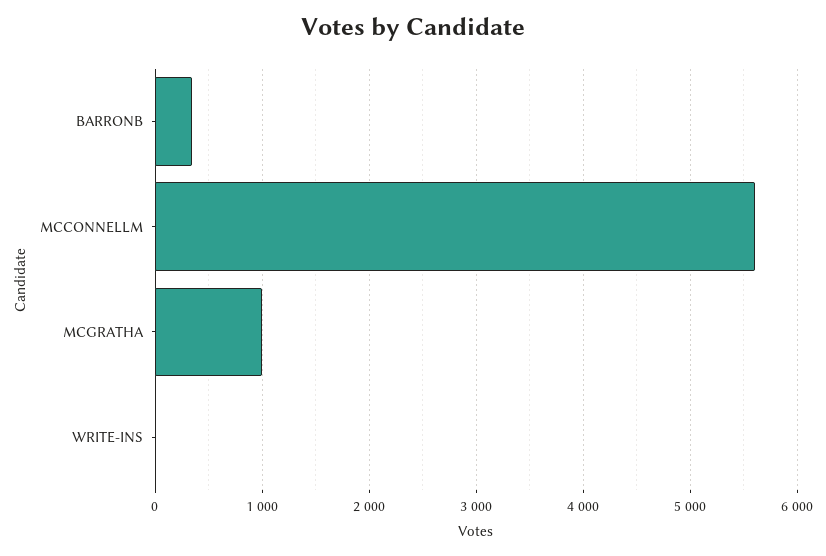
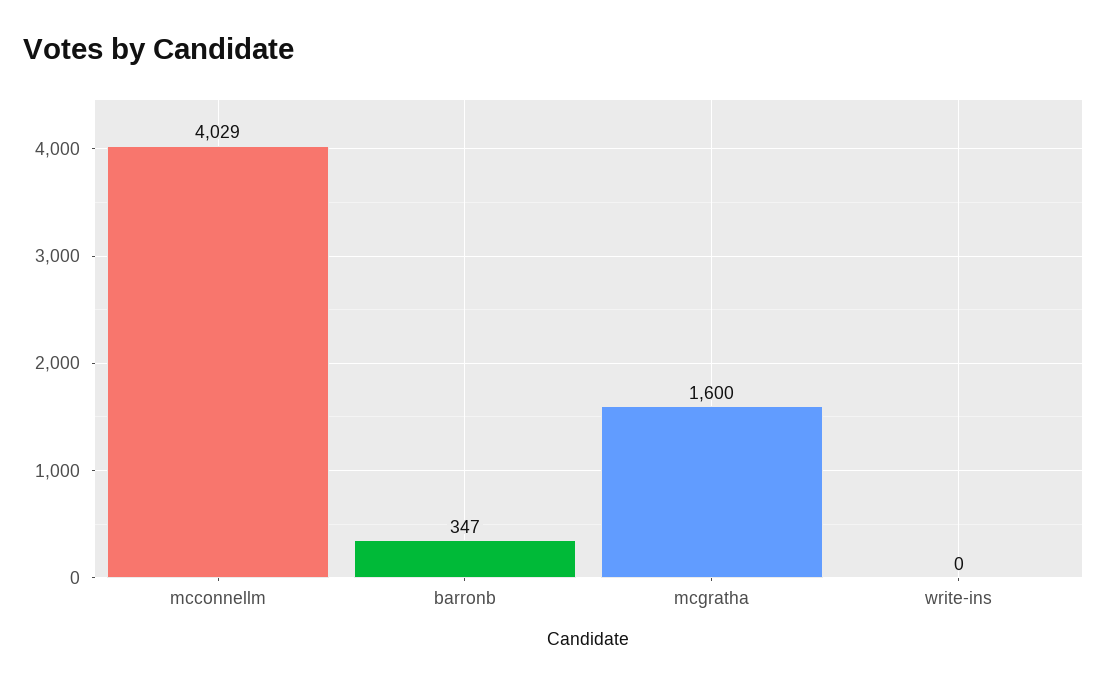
  {
    "BARRONB": 347,
-   "MCCONNELLM": 5600,
+   "MCCONNELLM": 4029,
-   "MCGRATHA": 1000,
+   "MCGRATHA": 1600,
    "WRITE-INS": 0
  }

